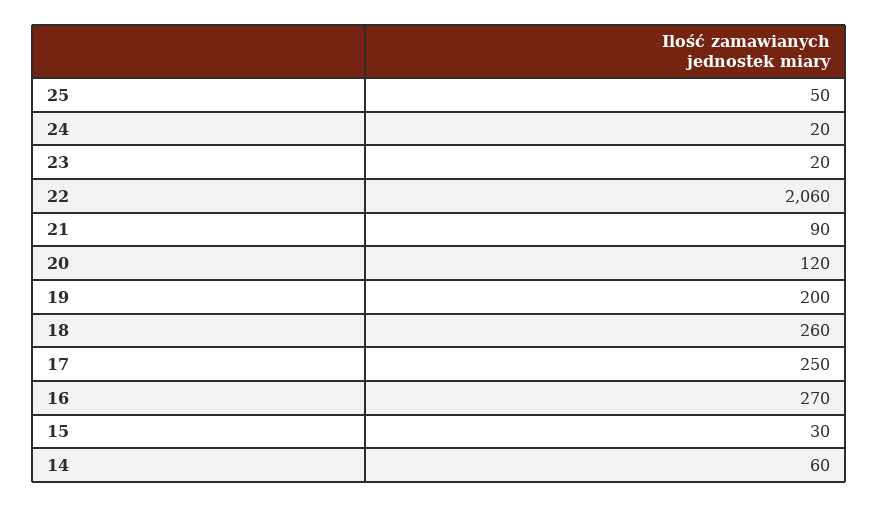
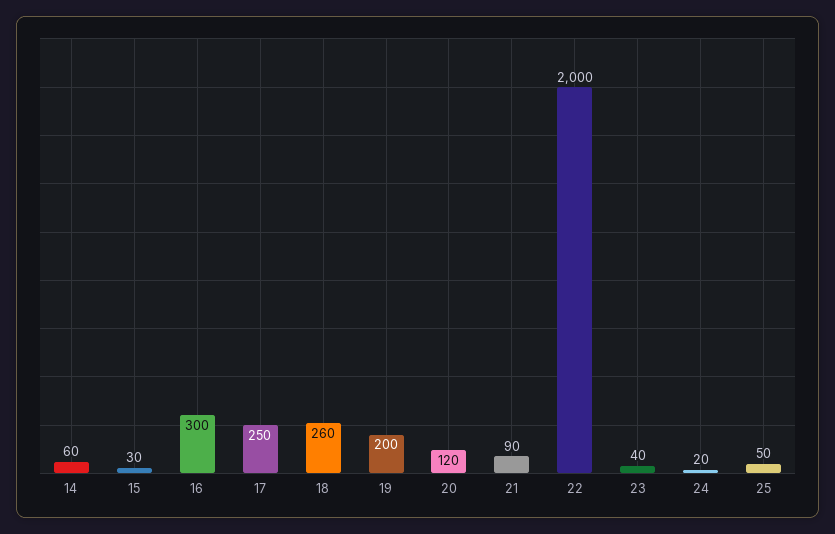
  {
    "25": 50,
    "24": 20,
-   "23": 20,
+   "23": 40,
-   "22": 2060,
+   "22": 2000,
    "21": 90,
    "20": 120,
    "19": 200,
    "18": 260,
    "17": 250,
-   "16": 270,
+   "16": 300,
    "15": 30,
    "14": 60
  }

